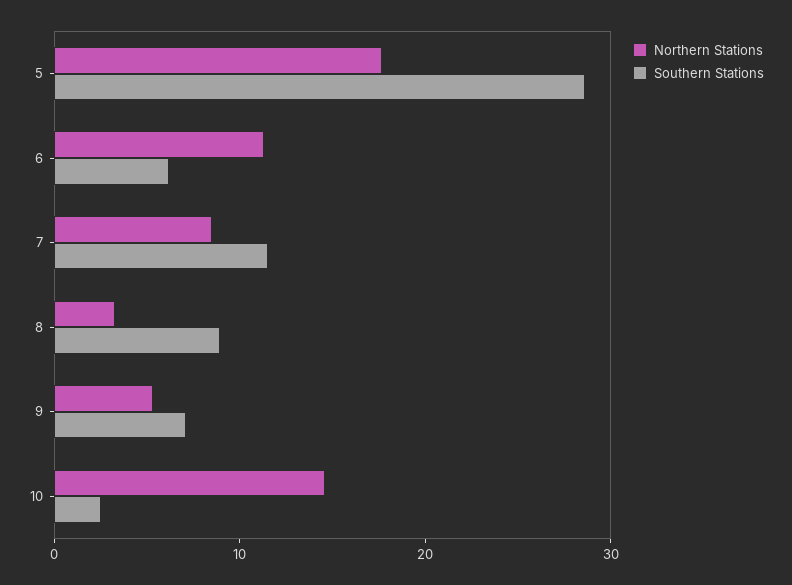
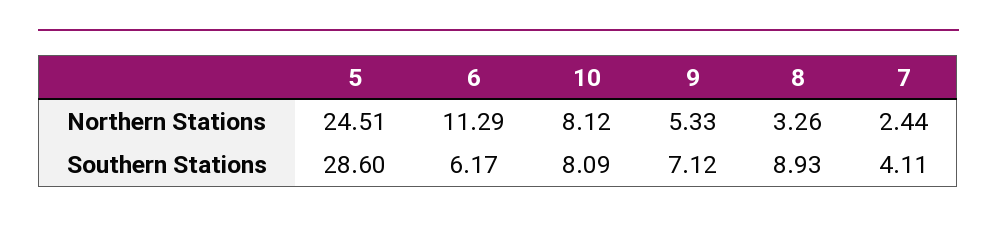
  {
    "Northern Stations": {
-     "5": 18,
+     "5": 24.51,
      "6": 11.29,
-     "7": 8,
+     "7": 2.44,
      "8": 3.26,
      "9": 5.33,
-     "10": 14
+     "10": 8.12
    },
    "Southern Stations": {
      "5": 28.6,
      "6": 6.17,
-     "7": 12,
+     "7": 4.11,
      "8": 8.93,
      "9": 7.12,
-     "10": 2
+     "10": 8.09
    }
  }

